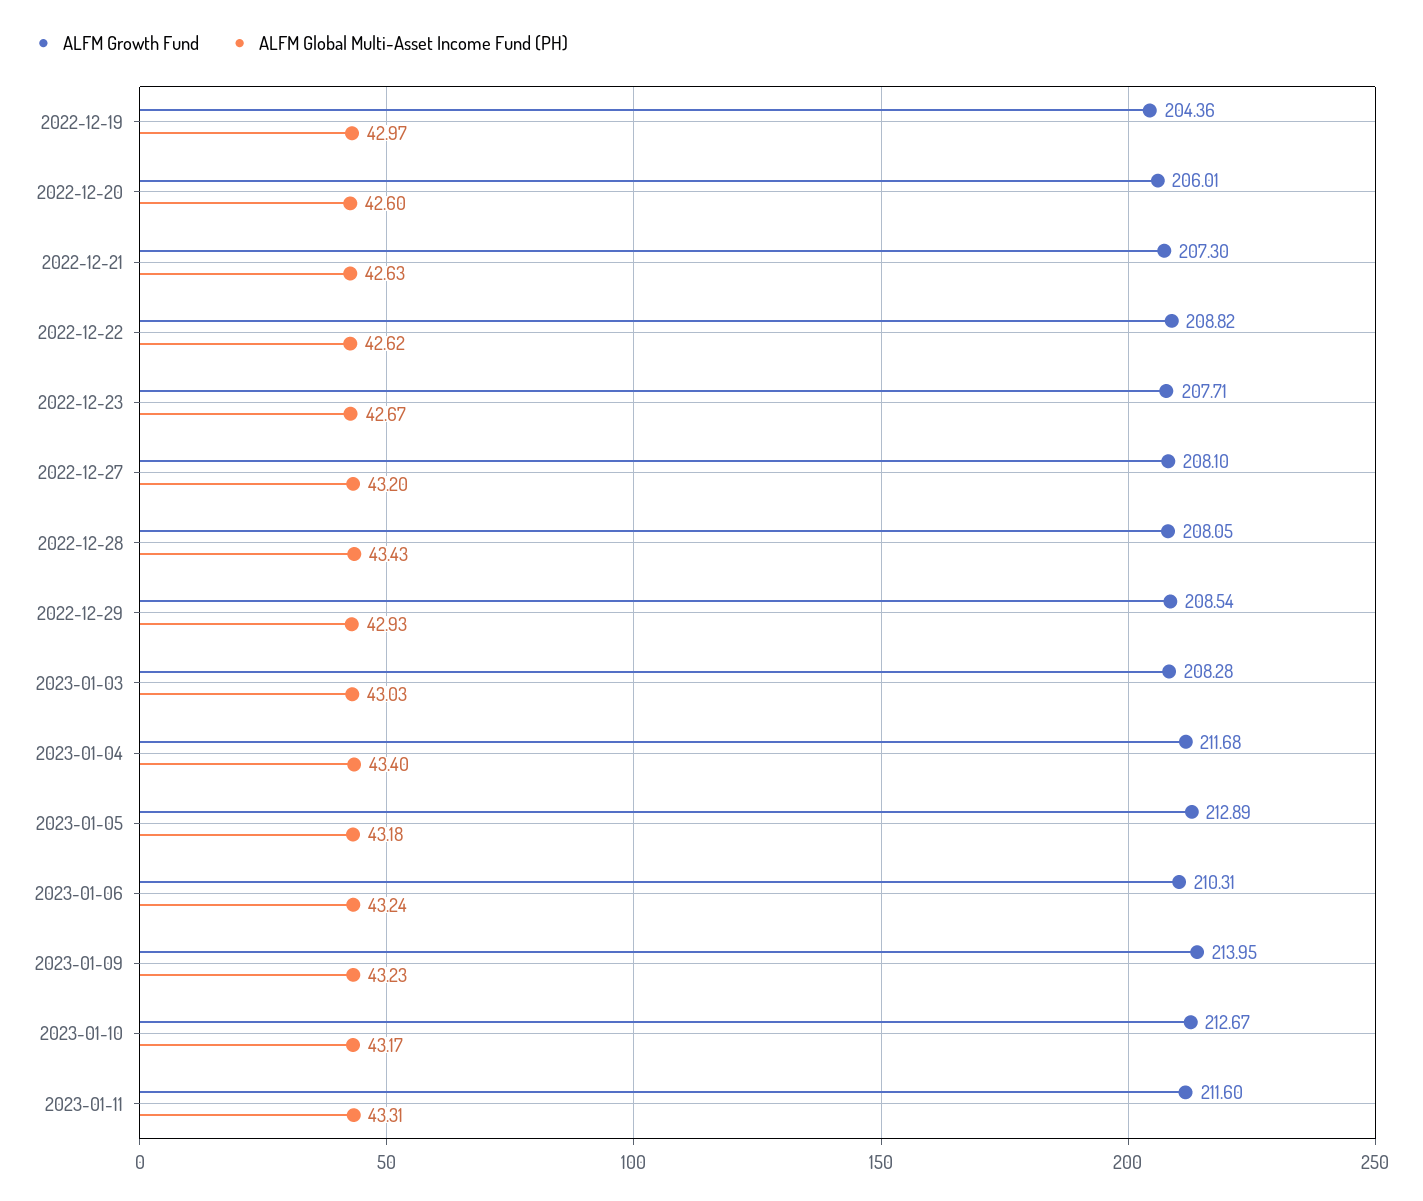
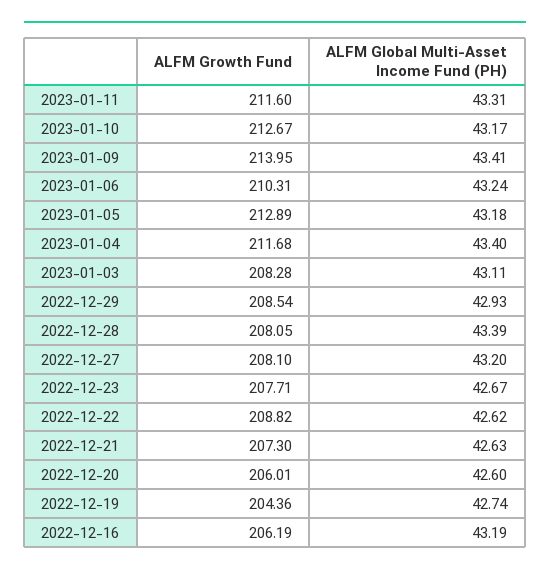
  {
    "ALFM Growth Fund": {
      "2022-12-19": 204.36,
      "2022-12-20": 206.01,
      "2022-12-21": 207.3,
      "2022-12-22": 208.82,
      "2022-12-23": 207.71,
      "2022-12-27": 208.1,
      "2022-12-28": 208.05,
      "2022-12-29": 208.54,
      "2023-01-03": 208.28,
      "2023-01-04": 211.68,
      "2023-01-05": 212.89,
      "2023-01-06": 210.31,
      "2023-01-09": 213.95,
      "2023-01-10": 212.67,
-     "2023-01-11": 211.6
+     "2023-01-11": 211.6,
+     "2022-12-16": 206.19
    },
    "ALFM Global Multi-Asset Income Fund (PH)": {
-     "2022-12-19": 42.97,
+     "2022-12-19": 42.74,
      "2022-12-20": 42.6,
      "2022-12-21": 42.63,
      "2022-12-22": 42.62,
      "2022-12-23": 42.67,
      "2022-12-27": 43.2,
-     "2022-12-28": 43.43,
+     "2022-12-28": 43.39,
      "2022-12-29": 42.93,
-     "2023-01-03": 43.03,
+     "2023-01-03": 43.11,
      "2023-01-04": 43.4,
      "2023-01-05": 43.18,
      "2023-01-06": 43.24,
-     "2023-01-09": 43.23,
+     "2023-01-09": 43.41,
      "2023-01-10": 43.17,
-     "2023-01-11": 43.31
+     "2023-01-11": 43.31,
+     "2022-12-16": 43.19
    }
  }

